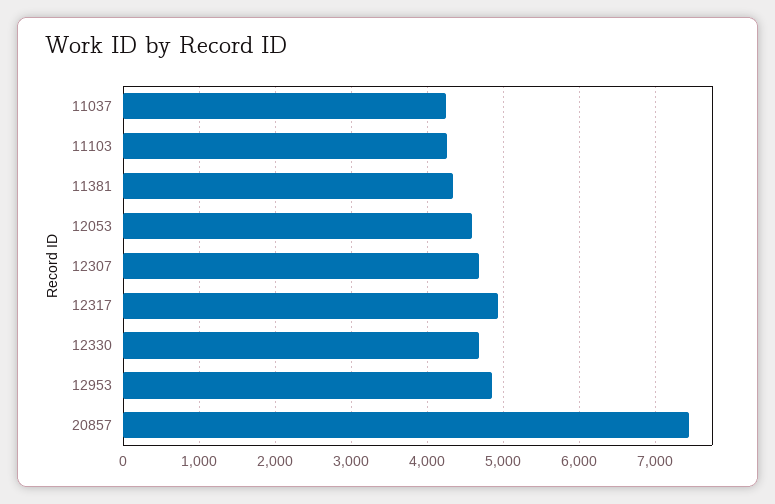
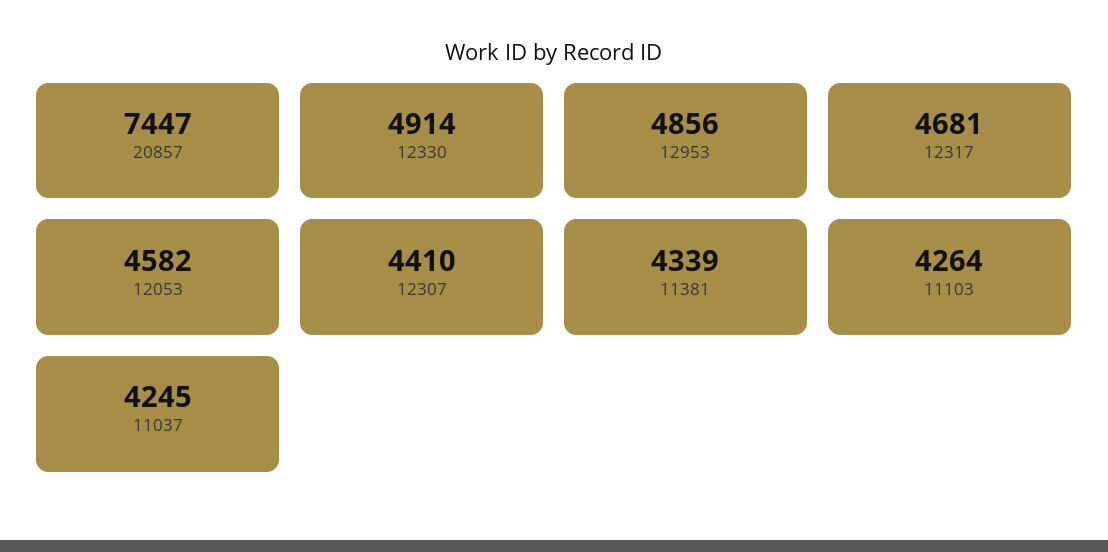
  {
    "11037": 4245,
    "11103": 4264,
    "11381": 4339,
    "12053": 4582,
-   "12307": 4700,
+   "12307": 4410,
-   "12317": 4900,
+   "12317": 4681,
-   "12330": 4700,
+   "12330": 4914,
    "12953": 4856,
    "20857": 7447
  }

